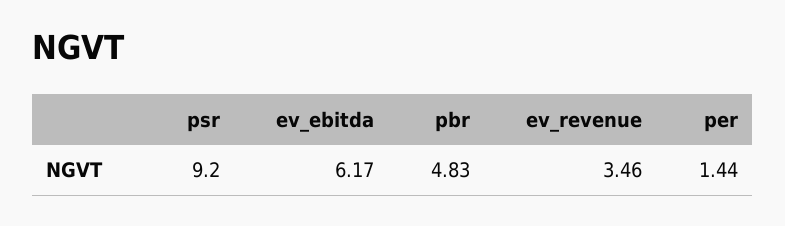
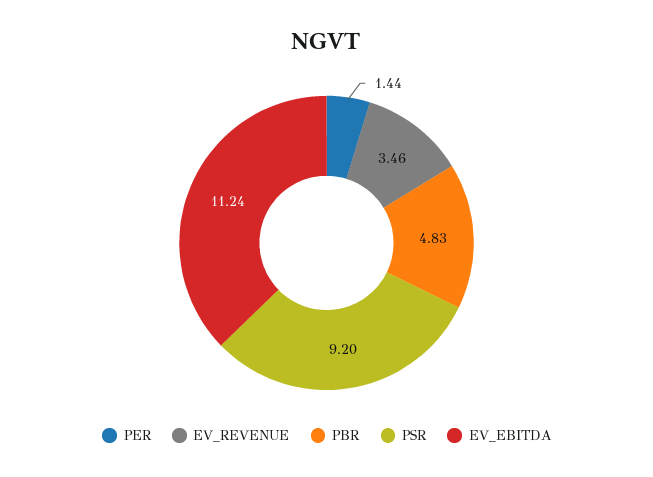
  {
    "psr": 9.2,
-   "ev_ebitda": 6.17,
+   "ev_ebitda": 11.24,
    "pbr": 4.83,
    "ev_revenue": 3.46,
    "per": 1.44
  }

